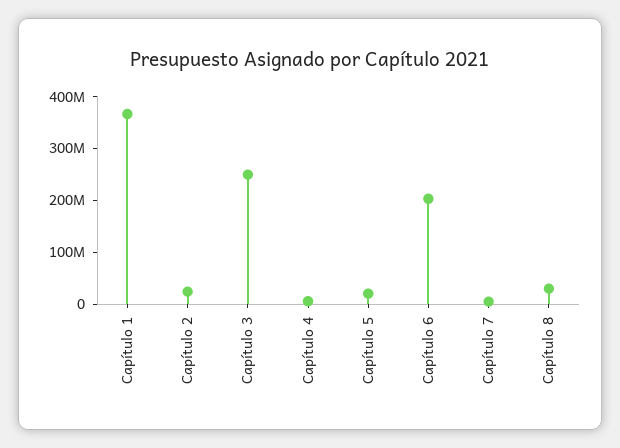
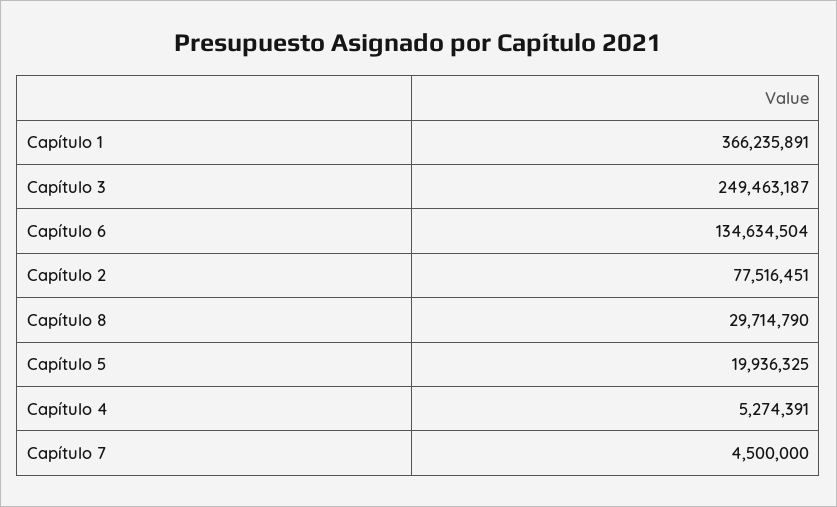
  {
    "Capítulo 1": 366235891,
-   "Capítulo 2": 20000000,
+   "Capítulo 2": 77516451,
    "Capítulo 3": 249463187,
    "Capítulo 4": 5274391,
    "Capítulo 5": 19936325,
-   "Capítulo 6": 200000000,
+   "Capítulo 6": 134634504,
    "Capítulo 7": 4500000,
    "Capítulo 8": 29714790
  }

